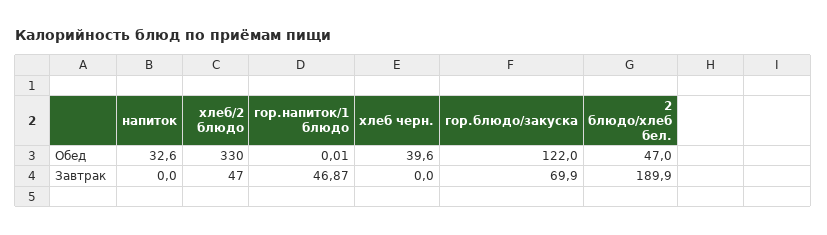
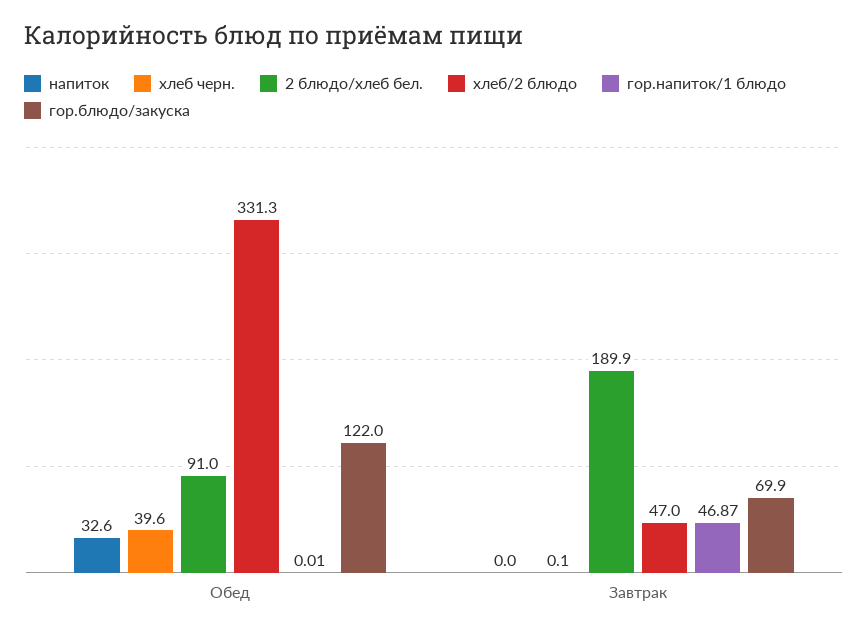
  {
    "напиток": {
      "Обед": 32.6,
      "Завтрак": 0
    },
    "хлеб/2 блюдо": {
-     "Обед": 330,
+     "Обед": 331.3,
      "Завтрак": 47
    },
    "гор.напиток/1 блюдо": {
      "Обед": 0.01,
      "Завтрак": 46.87
    },
    "хлеб черн.": {
      "Обед": 39.6,
-     "Завтрак": 0
+     "Завтрак": 0.1
    },
    "гор.блюдо/закуска": {
      "Обед": 122,
      "Завтрак": 69.9
    },
    "2 блюдо/хлеб бел.": {
-     "Обед": 47,
+     "Обед": 91,
      "Завтрак": 189.9
    }
  }

